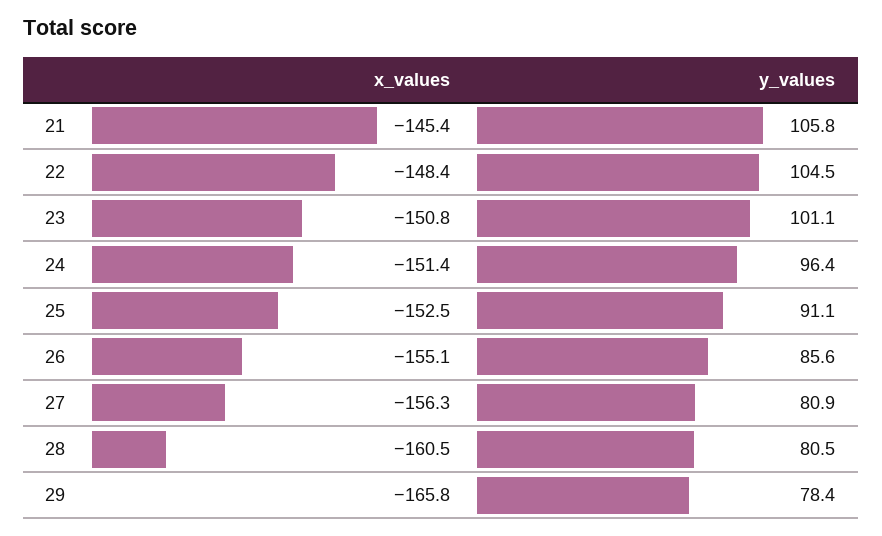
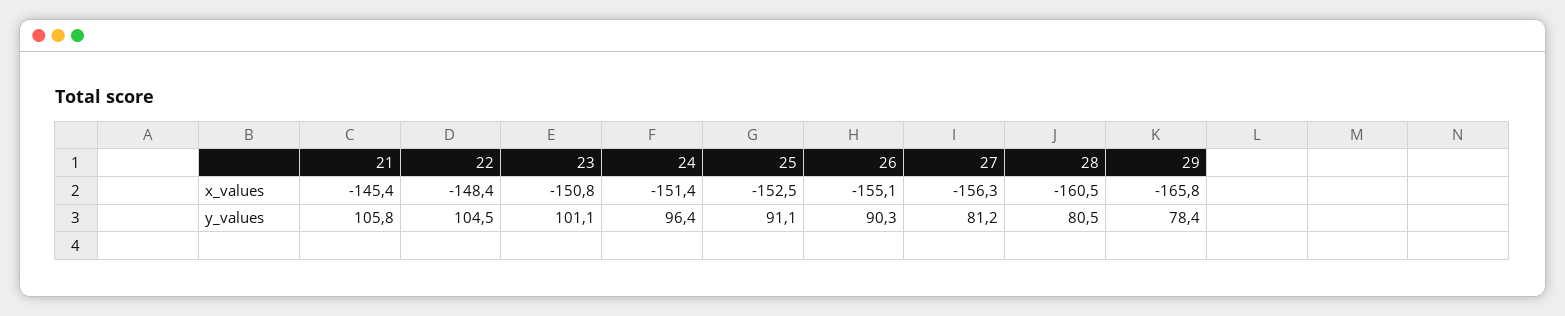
  {
    "x_values": {
      "21": -145.4,
      "22": -148.4,
      "23": -150.8,
      "24": -151.4,
      "25": -152.5,
      "26": -155.1,
      "27": -156.3,
      "28": -160.5,
      "29": -165.8
    },
    "y_values": {
      "21": 105.8,
      "22": 104.5,
      "23": 101.1,
      "24": 96.4,
      "25": 91.1,
-     "26": 85.6,
+     "26": 90.3,
-     "27": 80.9,
+     "27": 81.2,
      "28": 80.5,
      "29": 78.4
    }
  }

